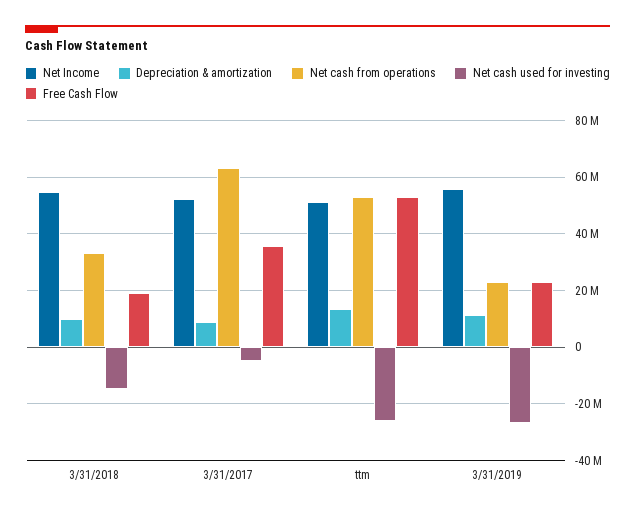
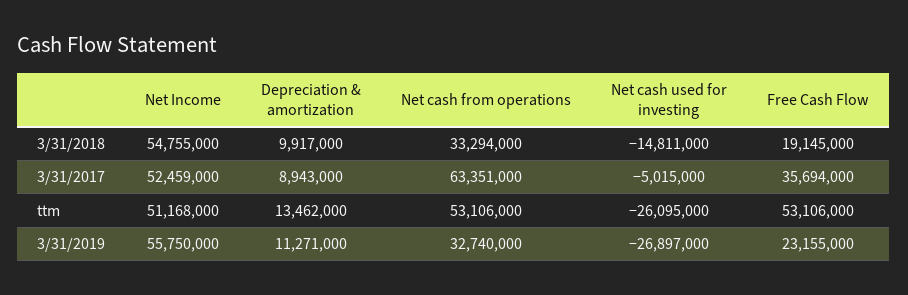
  {
    "Net Income": {
      "3/31/2018": 54755000,
      "3/31/2017": 52459000,
      "ttm": 51168000,
      "3/31/2019": 55750000
    },
    "Depreciation & amortization": {
      "3/31/2018": 9917000,
      "3/31/2017": 8943000,
      "ttm": 13462000,
      "3/31/2019": 11271000
    },
    "Net cash from operations": {
      "3/31/2018": 33294000,
      "3/31/2017": 63351000,
      "ttm": 53106000,
-     "3/31/2019": 22500000
+     "3/31/2019": 32740000
    },
    "Net cash used for investing": {
      "3/31/2018": -14811000,
      "3/31/2017": -5015000,
      "ttm": -26095000,
      "3/31/2019": -26897000
    },
    "Free Cash Flow": {
      "3/31/2018": 19145000,
      "3/31/2017": 35694000,
      "ttm": 53106000,
      "3/31/2019": 23155000
    }
  }

